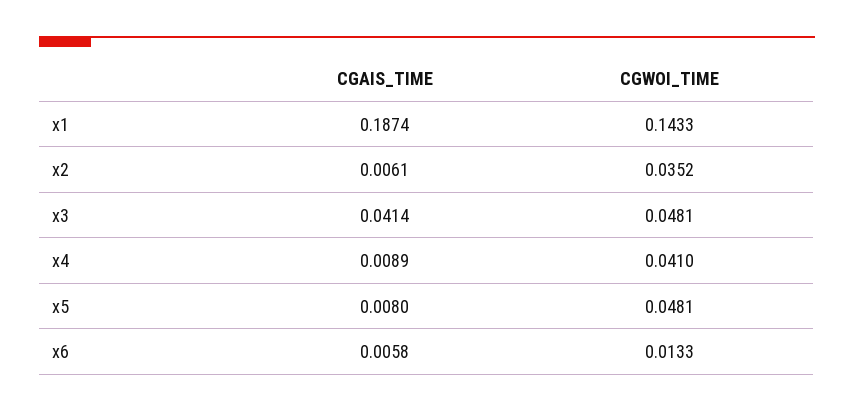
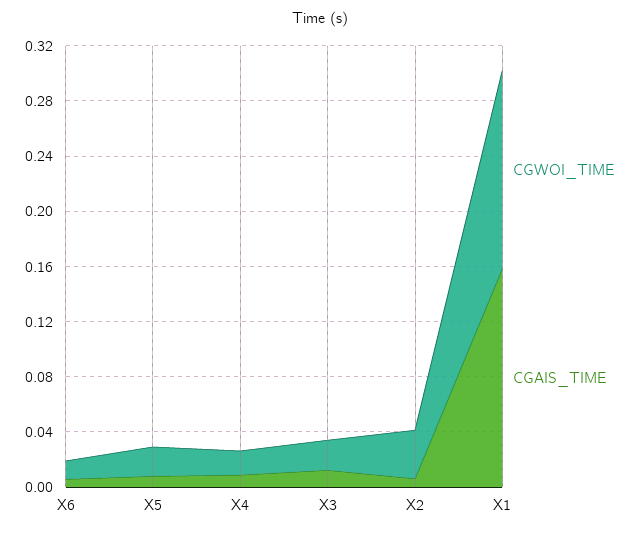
  {
    "CGAIS_TIME": {
-     "x1": 0.1874,
+     "x1": 0.16,
      "x2": 0.0061,
-     "x3": 0.0414,
+     "x3": 0.01,
      "x4": 0.0089,
      "x5": 0.008,
      "x6": 0.0058
    },
    "CGWOI_TIME": {
      "x1": 0.1433,
      "x2": 0.0352,
-     "x3": 0.0481,
+     "x3": 0.02,
-     "x4": 0.041,
+     "x4": 0.02,
-     "x5": 0.0481,
+     "x5": 0.02,
      "x6": 0.0133
    }
  }

